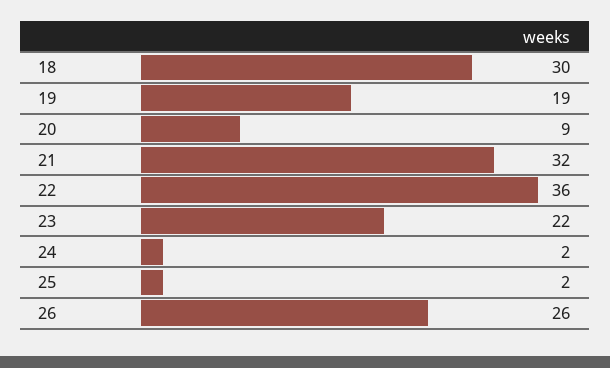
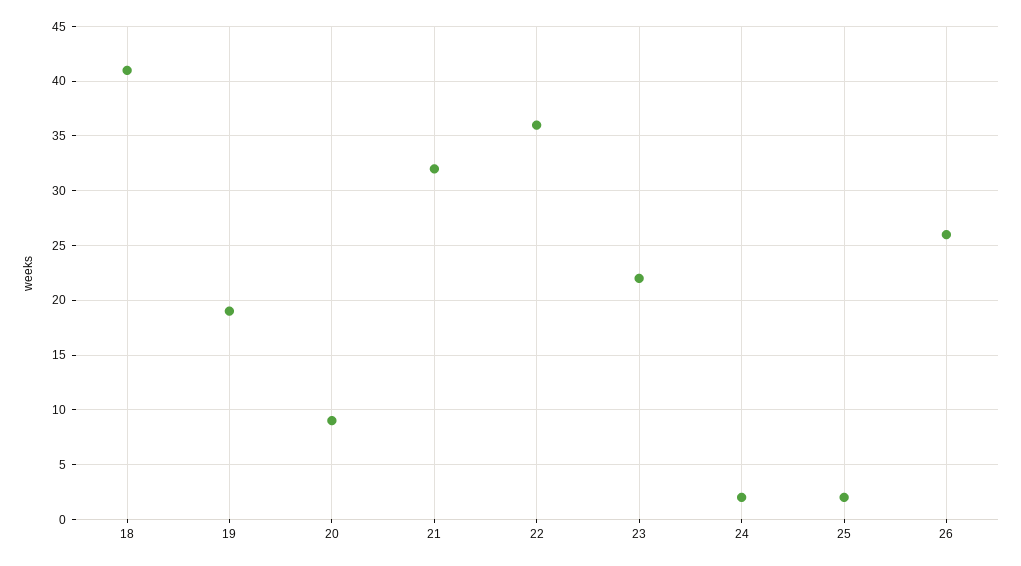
  {
-   "18": 30,
+   "18": 41,
    "19": 19,
    "20": 9,
    "21": 32,
    "22": 36,
    "23": 22,
    "24": 2,
    "25": 2,
    "26": 26
  }

